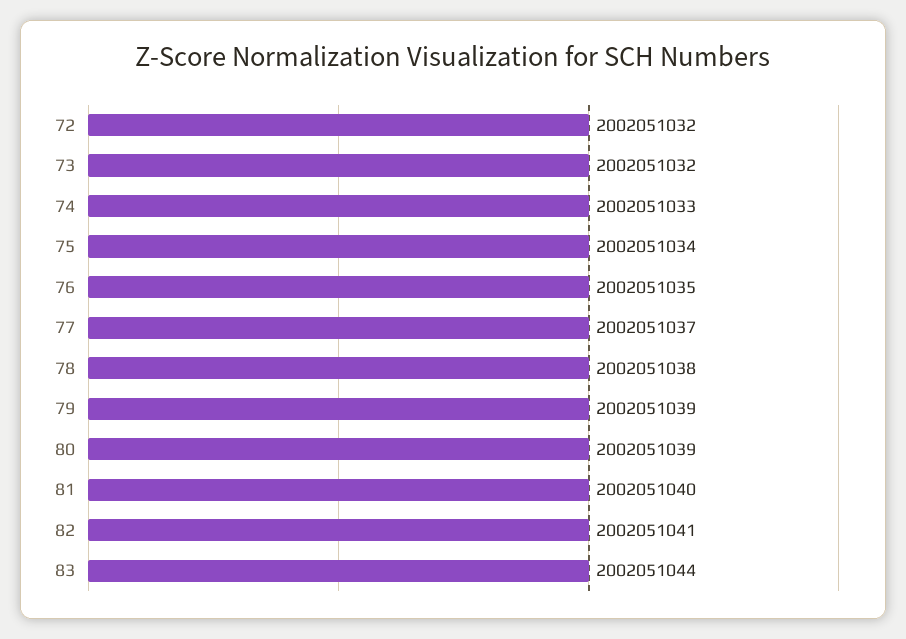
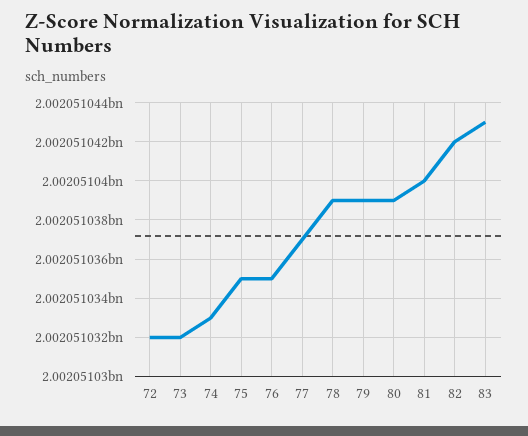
  {
    "72": 2002051032,
    "73": 2002051032,
    "74": 2002051033,
-   "75": 2002051034,
+   "75": 2002051035,
    "76": 2002051035,
    "77": 2002051037,
-   "78": 2002051038,
+   "78": 2002051039,
    "79": 2002051039,
    "80": 2002051039,
    "81": 2002051040,
-   "82": 2002051041,
+   "82": 2002051042,
-   "83": 2002051044
+   "83": 2002051043
  }

